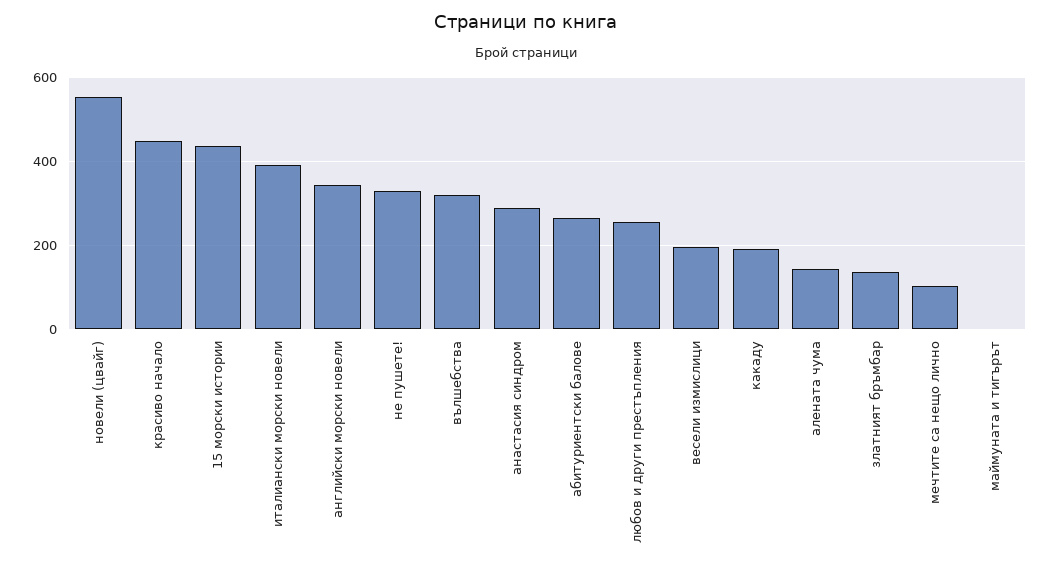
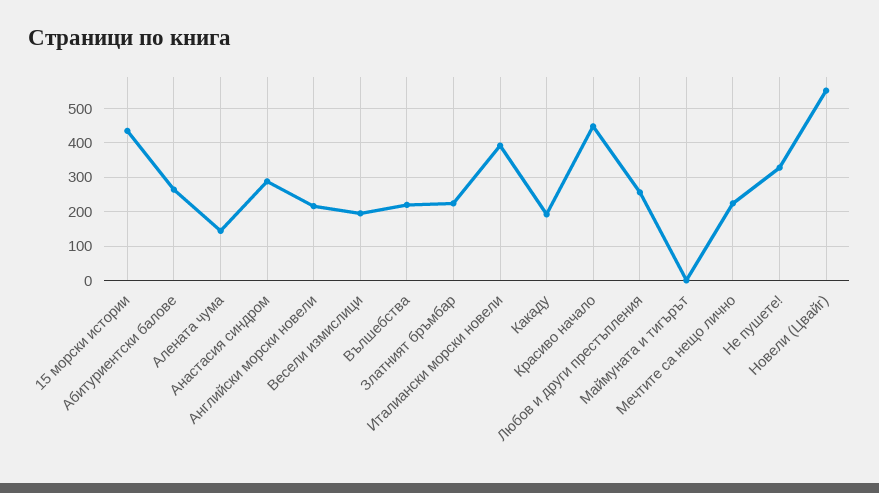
  {
    "новели (цвайг)": 560,
    "красиво начало": 440,
    "15 морски истории": 440,
    "италиански морски новели": 400,
-   "английски морски новели": 340,
+   "английски морски новели": 220,
    "не пушете!": 320,
-   "вълшебства": 320,
+   "вълшебства": 220,
    "анастасия синдром": 280,
    "абитуриентски балове": 260,
    "любов и други престъпления": 260,
    "весели измислици": 200,
    "какаду": 200,
    "алената чума": 140,
-   "златният бръмбар": 140,
+   "златният бръмбар": 220,
-   "мечтите са нещо лично": 100,
+   "мечтите са нещо лично": 220,
    "маймуната и тигърът": 0
  }

